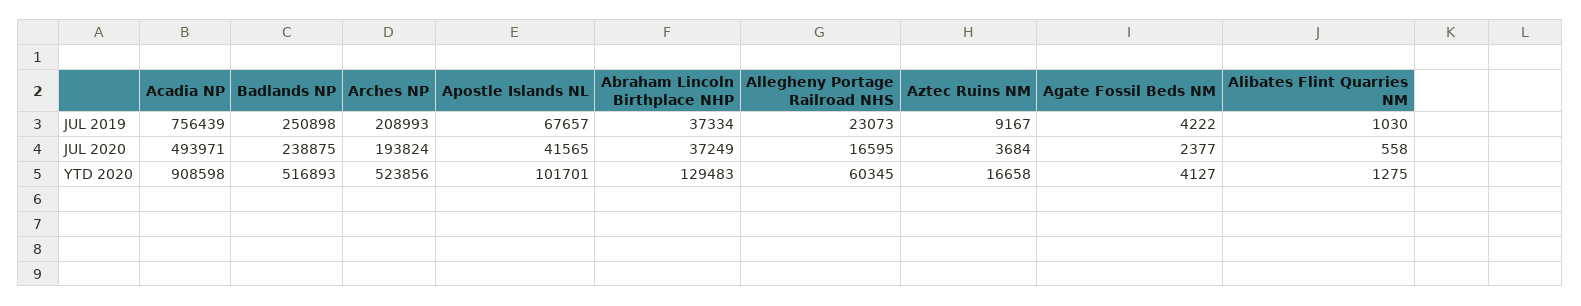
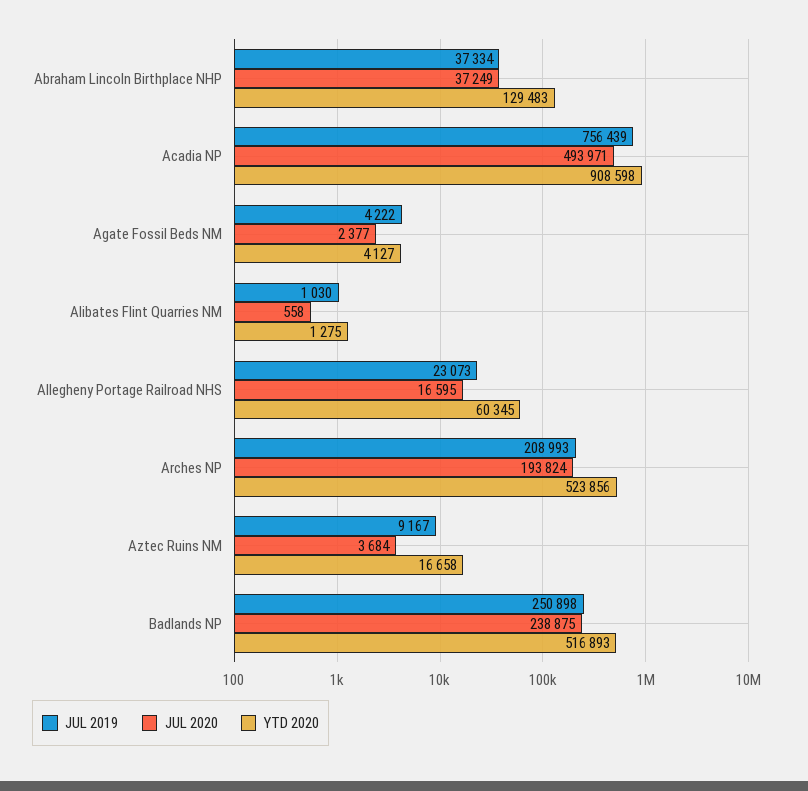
  {
    "JUL 2019": {
      "Acadia NP": 756439,
      "Badlands NP": 250898,
      "Arches NP": 208993,
-     "Apostle Islands NL": 67657,
      "Abraham Lincoln Birthplace NHP": 37334,
      "Allegheny Portage Railroad NHS": 23073,
      "Aztec Ruins NM": 9167,
      "Agate Fossil Beds NM": 4222,
      "Alibates Flint Quarries NM": 1030
    },
    "JUL 2020": {
      "Acadia NP": 493971,
      "Badlands NP": 238875,
      "Arches NP": 193824,
-     "Apostle Islands NL": 41565,
      "Abraham Lincoln Birthplace NHP": 37249,
      "Allegheny Portage Railroad NHS": 16595,
      "Aztec Ruins NM": 3684,
      "Agate Fossil Beds NM": 2377,
      "Alibates Flint Quarries NM": 558
    },
    "YTD 2020": {
      "Acadia NP": 908598,
      "Badlands NP": 516893,
      "Arches NP": 523856,
-     "Apostle Islands NL": 101701,
      "Abraham Lincoln Birthplace NHP": 129483,
      "Allegheny Portage Railroad NHS": 60345,
      "Aztec Ruins NM": 16658,
      "Agate Fossil Beds NM": 4127,
      "Alibates Flint Quarries NM": 1275
    }
  }

